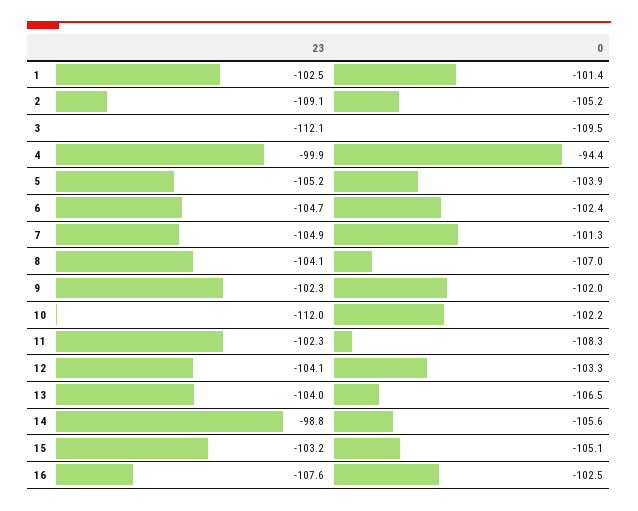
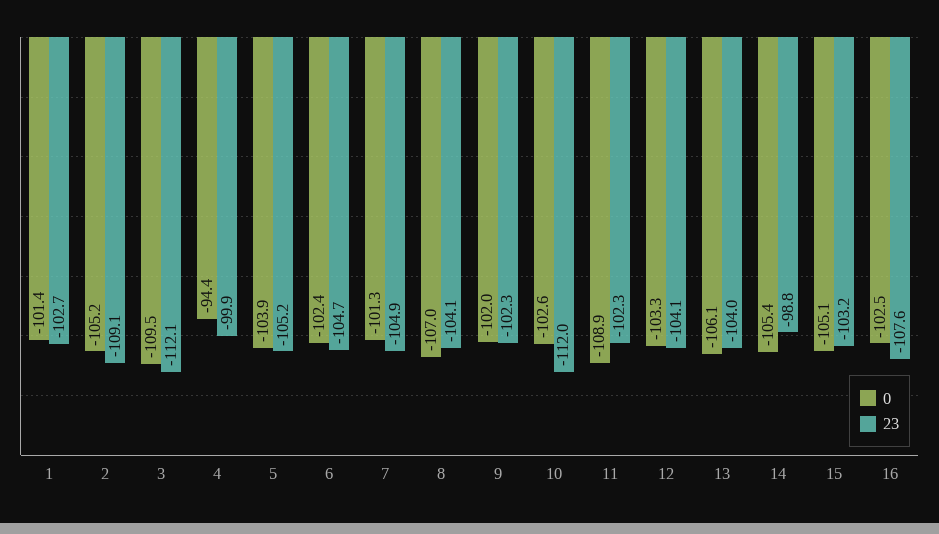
  {
    "23": {
-     "1": -102.5,
+     "1": -102.7,
      "2": -109.1,
      "3": -112.1,
      "4": -99.9,
      "5": -105.2,
      "6": -104.7,
      "7": -104.9,
      "8": -104.1,
      "9": -102.3,
      "10": -112,
      "11": -102.3,
      "12": -104.1,
      "13": -104,
      "14": -98.8,
      "15": -103.2,
      "16": -107.6
    },
    "0": {
      "1": -101.4,
      "2": -105.2,
      "3": -109.5,
      "4": -94.4,
      "5": -103.9,
      "6": -102.4,
      "7": -101.3,
      "8": -107,
      "9": -102,
-     "10": -102.2,
+     "10": -102.6,
-     "11": -108.3,
+     "11": -108.9,
      "12": -103.3,
-     "13": -106.5,
+     "13": -106.1,
-     "14": -105.6,
+     "14": -105.4,
      "15": -105.1,
      "16": -102.5
    }
  }

